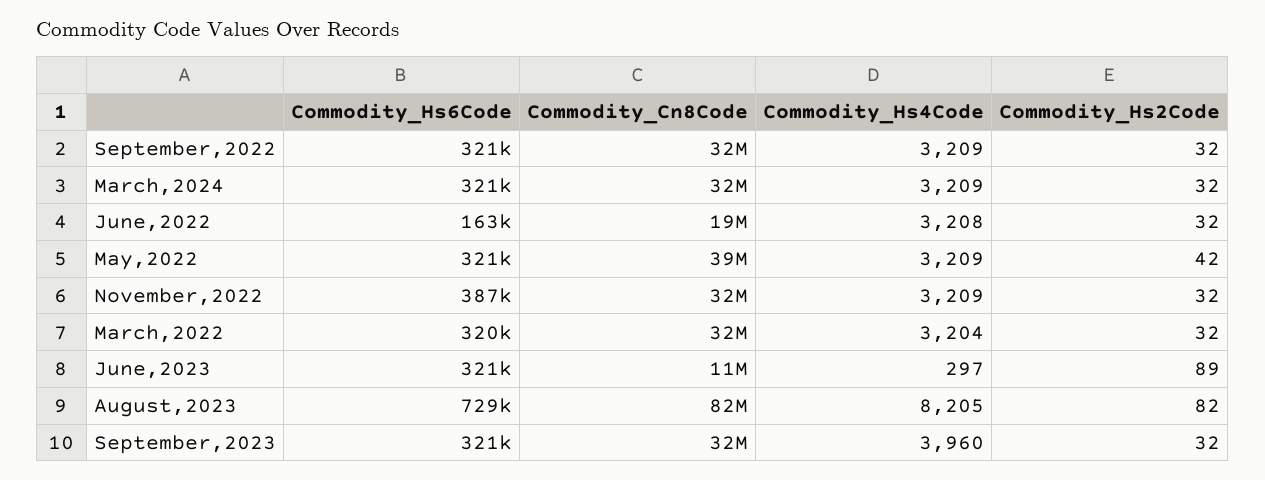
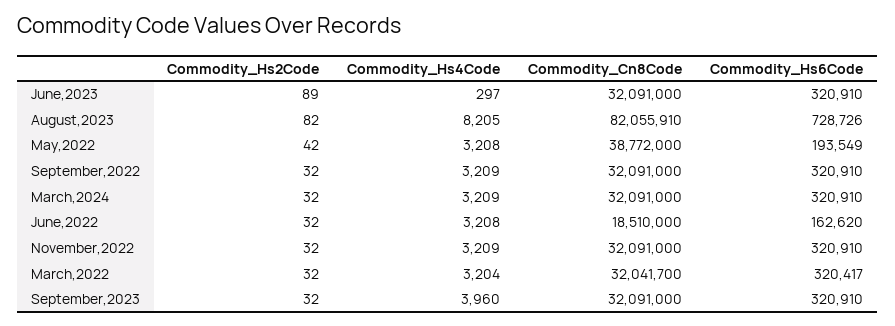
  {
    "Commodity_Hs6Code": {
      "September,2022": 320910,
      "March,2024": 320910,
      "June,2022": 162620,
-     "May,2022": 321000,
+     "May,2022": 193549,
-     "November,2022": 387000,
+     "November,2022": 320910,
      "March,2022": 320417,
      "June,2023": 320910,
      "August,2023": 728726,
      "September,2023": 320910
    },
    "Commodity_Cn8Code": {
      "September,2022": 32091000,
      "March,2024": 32091000,
      "June,2022": 18510000,
      "May,2022": 38772000,
      "November,2022": 32091000,
      "March,2022": 32041700,
-     "June,2023": 11000000,
+     "June,2023": 32091000,
      "August,2023": 82055910,
      "September,2023": 32091000
    },
    "Commodity_Hs4Code": {
      "September,2022": 3209,
      "March,2024": 3209,
      "June,2022": 3208,
-     "May,2022": 3209,
+     "May,2022": 3208,
      "November,2022": 3209,
      "March,2022": 3204,
      "June,2023": 297,
      "August,2023": 8205,
      "September,2023": 3960
    },
    "Commodity_Hs2Code": {
      "September,2022": 32,
      "March,2024": 32,
      "June,2022": 32,
      "May,2022": 42,
      "November,2022": 32,
      "March,2022": 32,
      "June,2023": 89,
      "August,2023": 82,
      "September,2023": 32
    }
  }

